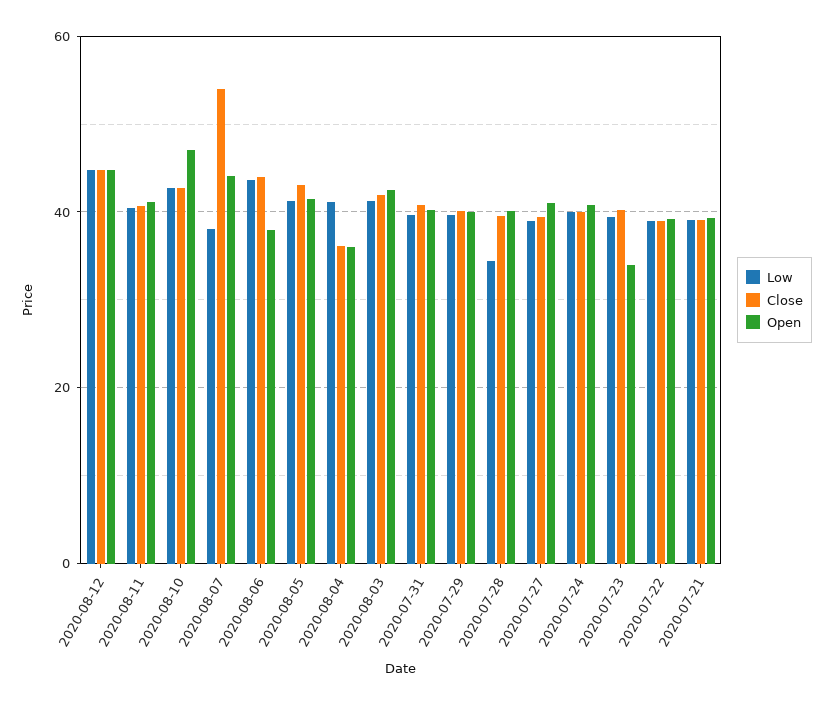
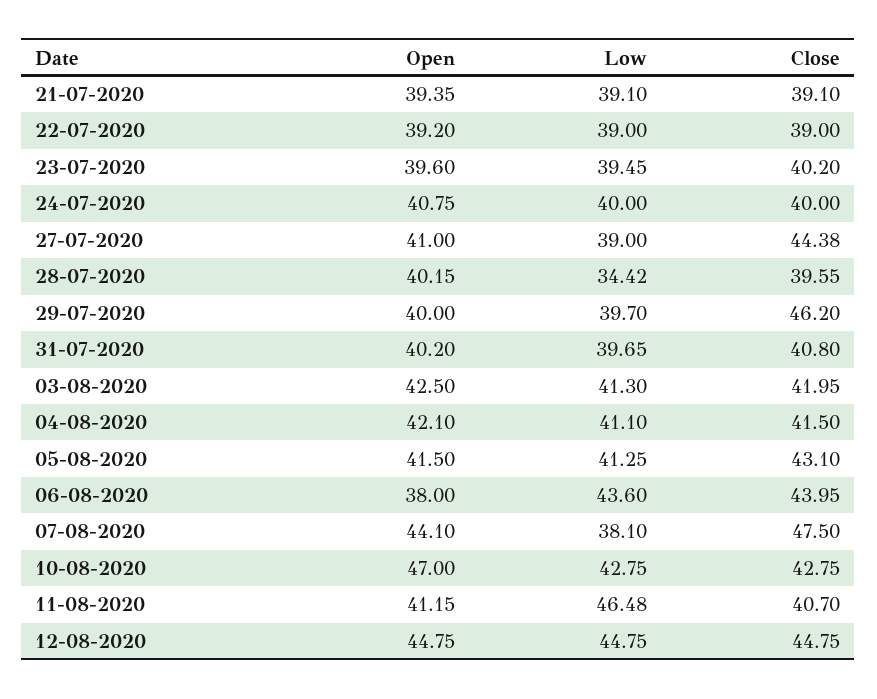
  {
    "Low": {
      "2020-08-12": 44.75,
-     "2020-08-11": 40,
+     "2020-08-11": 46.48,
      "2020-08-10": 42.75,
      "2020-08-07": 38.1,
      "2020-08-06": 43.6,
      "2020-08-05": 41.25,
      "2020-08-04": 41.1,
      "2020-08-03": 41.3,
      "2020-07-31": 39.65,
      "2020-07-29": 39.7,
      "2020-07-28": 34.42,
      "2020-07-27": 39,
      "2020-07-24": 40,
      "2020-07-23": 39.45,
      "2020-07-22": 39,
      "2020-07-21": 39.1
    },
    "Close": {
      "2020-08-12": 44.75,
      "2020-08-11": 40.7,
      "2020-08-10": 42.75,
-     "2020-08-07": 54,
+     "2020-08-07": 47.5,
      "2020-08-06": 43.95,
      "2020-08-05": 43.1,
-     "2020-08-04": 36,
+     "2020-08-04": 41.5,
      "2020-08-03": 41.95,
      "2020-07-31": 40.8,
-     "2020-07-29": 40,
+     "2020-07-29": 46.2,
      "2020-07-28": 39.55,
-     "2020-07-27": 40,
+     "2020-07-27": 44.38,
      "2020-07-24": 40,
      "2020-07-23": 40.2,
      "2020-07-22": 39,
      "2020-07-21": 39.1
    },
    "Open": {
      "2020-08-12": 44.75,
      "2020-08-11": 41.15,
      "2020-08-10": 47,
      "2020-08-07": 44.1,
      "2020-08-06": 38,
      "2020-08-05": 41.5,
-     "2020-08-04": 36,
+     "2020-08-04": 42.1,
      "2020-08-03": 42.5,
      "2020-07-31": 40.2,
      "2020-07-29": 40,
      "2020-07-28": 40.15,
      "2020-07-27": 41,
      "2020-07-24": 40.75,
-     "2020-07-23": 34,
+     "2020-07-23": 39.6,
      "2020-07-22": 39.2,
      "2020-07-21": 39.35
    }
  }

